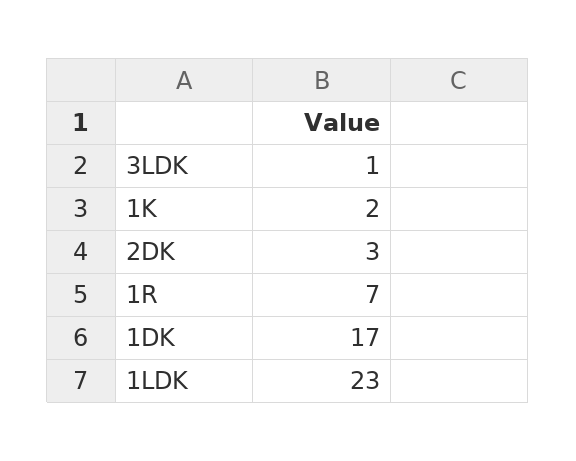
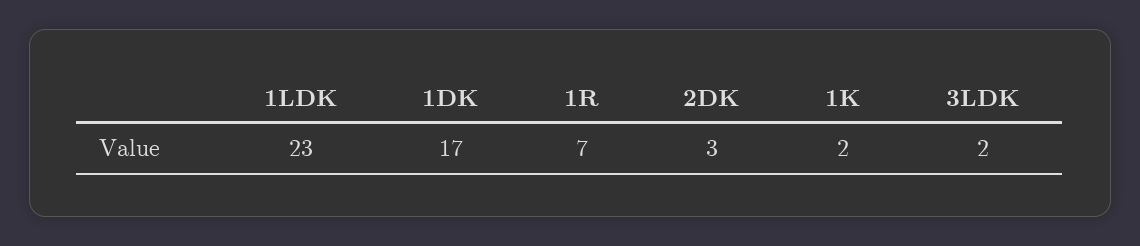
  {
-   "3LDK": 1,
+   "3LDK": 2,
    "1K": 2,
    "2DK": 3,
    "1R": 7,
    "1DK": 17,
    "1LDK": 23
  }

